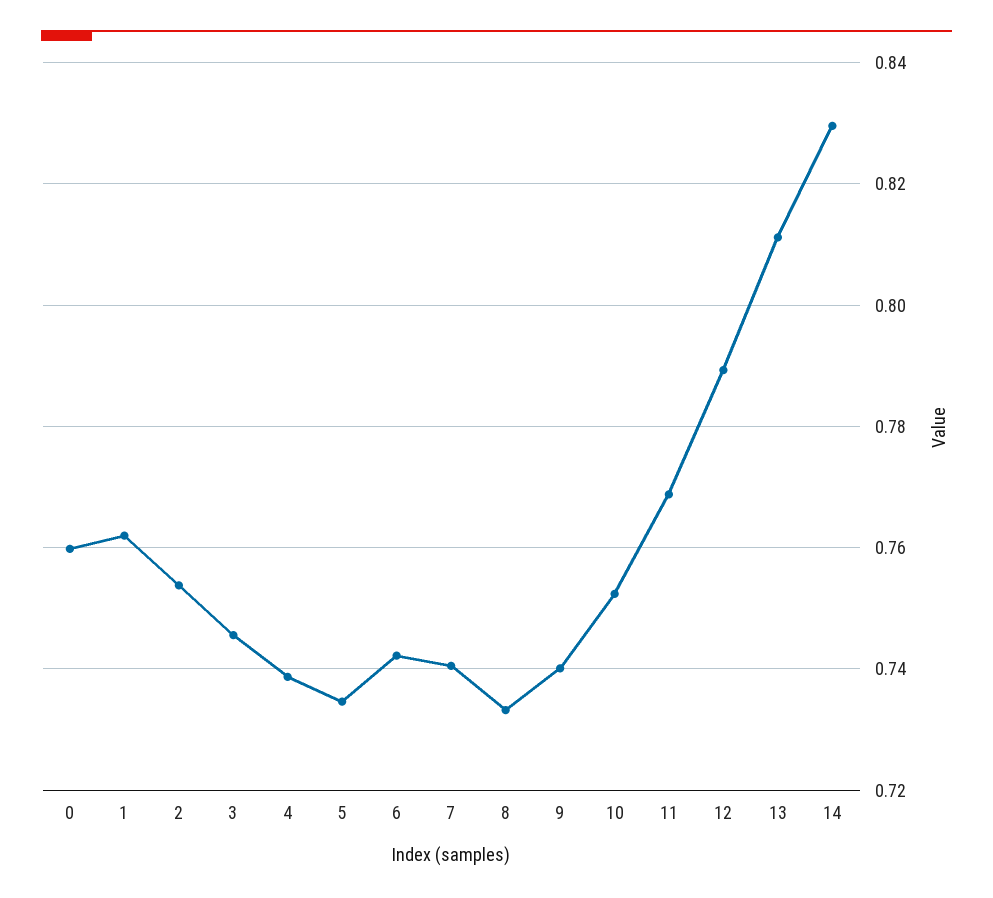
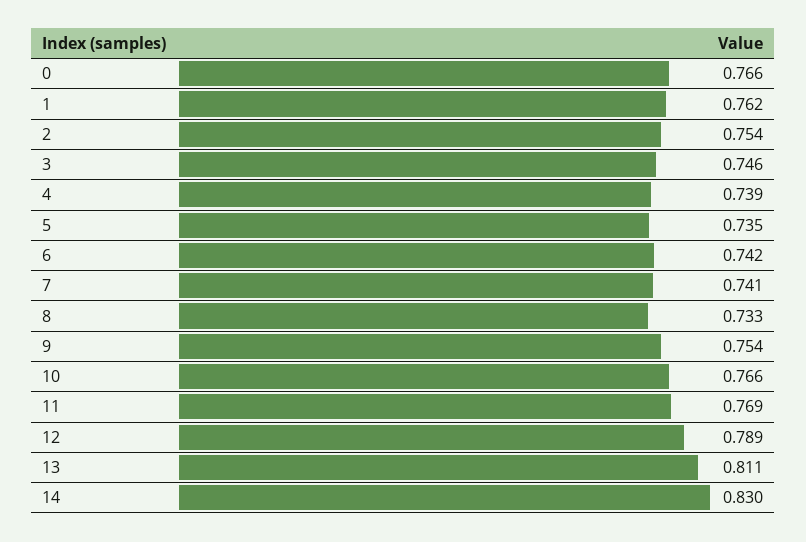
  {
-   "0": 0.76,
+   "0": 0.766,
    "1": 0.762,
    "2": 0.754,
    "3": 0.746,
    "4": 0.739,
    "5": 0.735,
    "6": 0.742,
    "7": 0.741,
    "8": 0.733,
-   "9": 0.74,
+   "9": 0.754,
-   "10": 0.752,
+   "10": 0.766,
    "11": 0.769,
    "12": 0.789,
    "13": 0.811,
    "14": 0.83
  }

